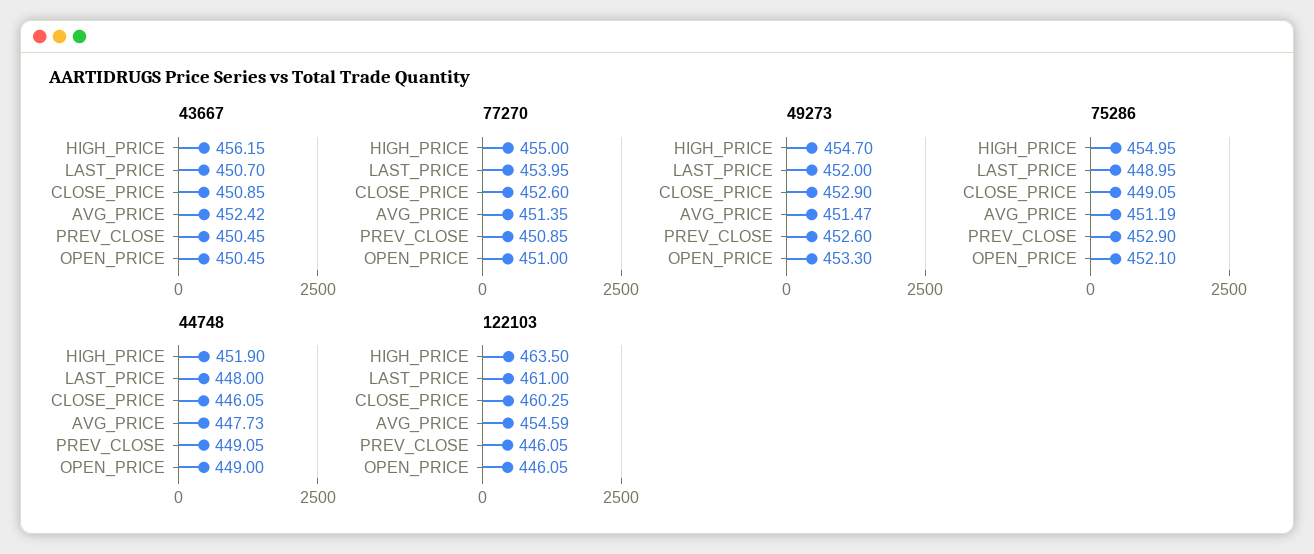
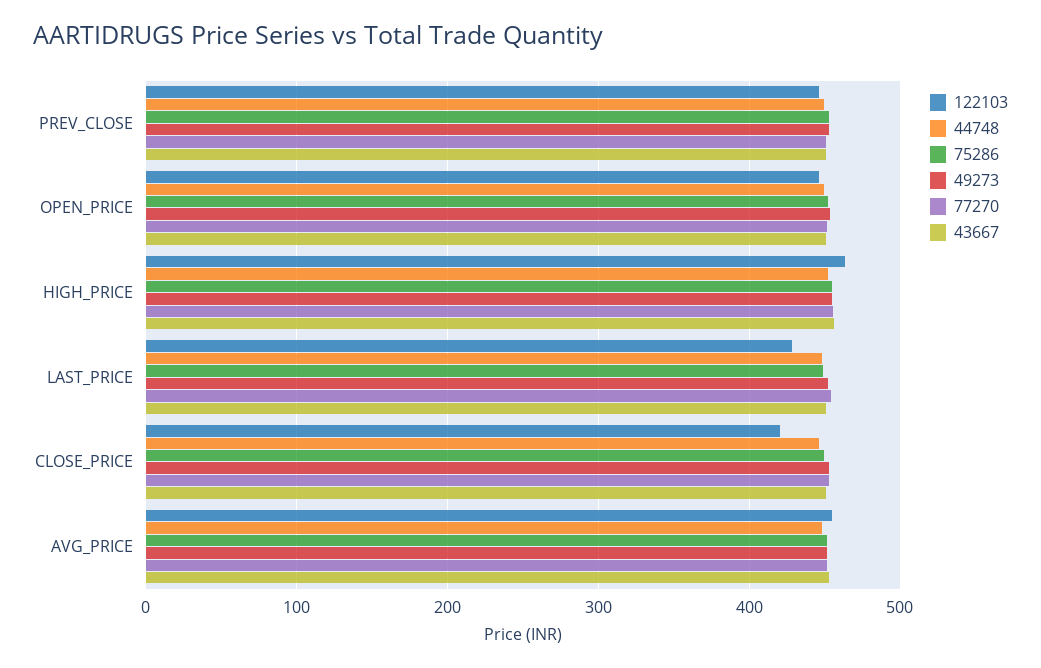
  {
    "43667": {
      "HIGH_PRICE": 456.15,
      "LAST_PRICE": 450.7,
      "CLOSE_PRICE": 450.85,
      "AVG_PRICE": 452.42,
      "PREV_CLOSE": 450.45,
      "OPEN_PRICE": 450.45
    },
    "77270": {
      "HIGH_PRICE": 455,
      "LAST_PRICE": 453.95,
      "CLOSE_PRICE": 452.6,
      "AVG_PRICE": 451.35,
      "PREV_CLOSE": 450.85,
      "OPEN_PRICE": 451
    },
    "49273": {
      "HIGH_PRICE": 454.7,
      "LAST_PRICE": 452,
      "CLOSE_PRICE": 452.9,
      "AVG_PRICE": 451.47,
      "PREV_CLOSE": 452.6,
      "OPEN_PRICE": 453.3
    },
    "75286": {
      "HIGH_PRICE": 454.95,
      "LAST_PRICE": 448.95,
      "CLOSE_PRICE": 449.05,
      "AVG_PRICE": 451.19,
      "PREV_CLOSE": 452.9,
      "OPEN_PRICE": 452.1
    },
    "44748": {
      "HIGH_PRICE": 451.9,
      "LAST_PRICE": 448,
      "CLOSE_PRICE": 446.05,
      "AVG_PRICE": 447.73,
      "PREV_CLOSE": 449.05,
      "OPEN_PRICE": 449
    },
    "122103": {
      "HIGH_PRICE": 463.5,
-     "LAST_PRICE": 461,
+     "LAST_PRICE": 430,
-     "CLOSE_PRICE": 460.25,
+     "CLOSE_PRICE": 420,
      "AVG_PRICE": 454.59,
      "PREV_CLOSE": 446.05,
      "OPEN_PRICE": 446.05
    }
  }

